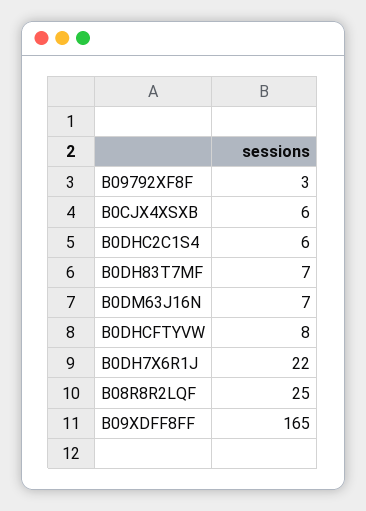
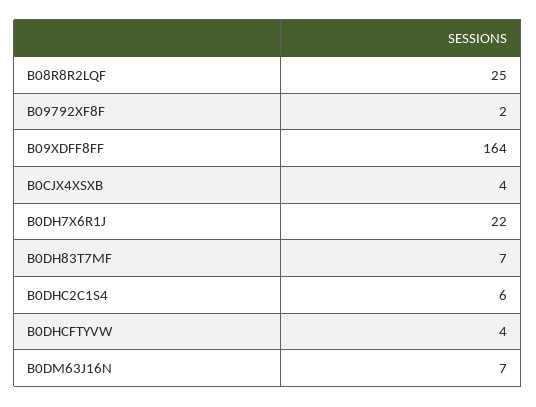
  {
-   "B09792XF8F": 3,
+   "B09792XF8F": 2,
-   "B0CJX4XSXB": 6,
+   "B0CJX4XSXB": 4,
    "B0DHC2C1S4": 6,
    "B0DH83T7MF": 7,
    "B0DM63J16N": 7,
-   "B0DHCFTYVW": 8,
+   "B0DHCFTYVW": 4,
    "B0DH7X6R1J": 22,
    "B08R8R2LQF": 25,
-   "B09XDFF8FF": 165
+   "B09XDFF8FF": 164
  }

